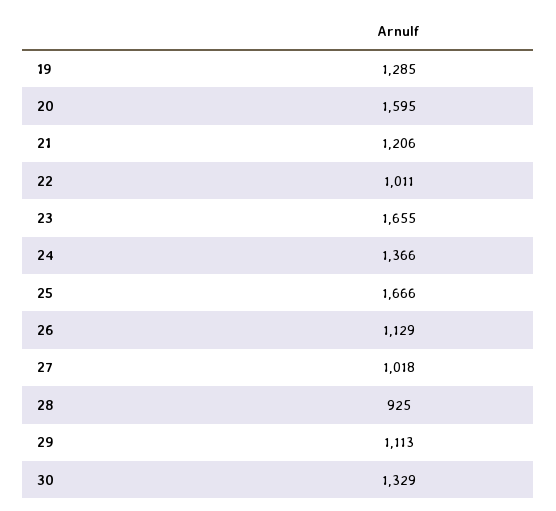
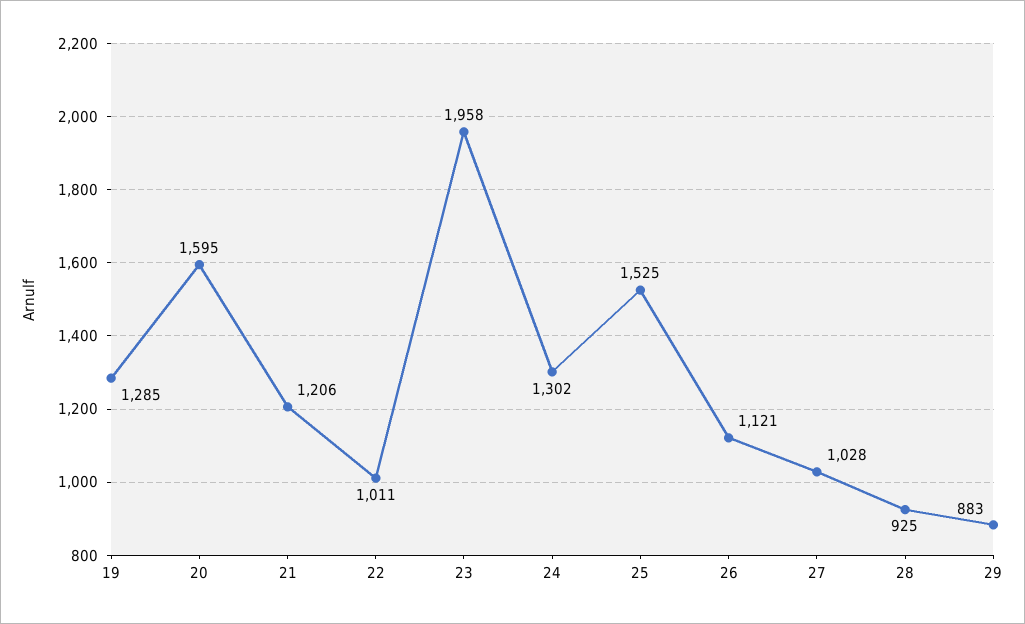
  {
    "19": 1285,
    "20": 1595,
    "21": 1206,
    "22": 1011,
-   "23": 1655,
+   "23": 1958,
-   "24": 1366,
+   "24": 1302,
-   "25": 1666,
+   "25": 1525,
-   "26": 1129,
+   "26": 1121,
-   "27": 1018,
+   "27": 1028,
    "28": 925,
-   "29": 1113,
+   "29": 883
-   "30": 1329
  }

